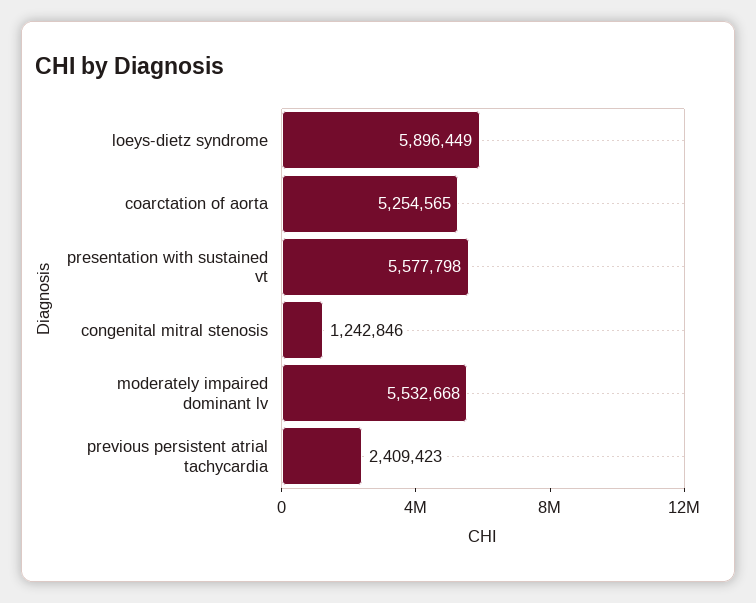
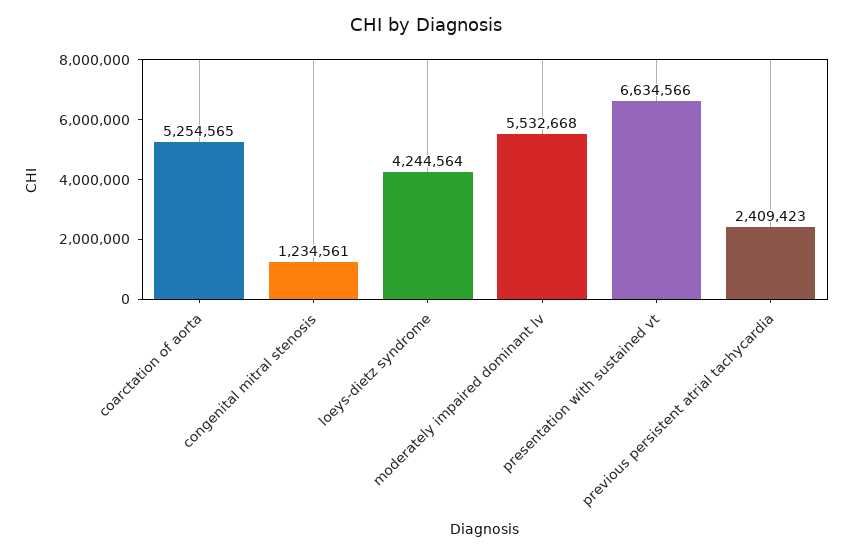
  {
-   "loeys-dietz syndrome": 5896449,
+   "loeys-dietz syndrome": 4244564,
    "coarctation of aorta": 5254565,
-   "presentation with sustained vt": 5577798,
+   "presentation with sustained vt": 6634566,
-   "congenital mitral stenosis": 1242846,
+   "congenital mitral stenosis": 1234561,
    "moderately impaired dominant lv": 5532668,
    "previous persistent atrial tachycardia": 2409423
  }

